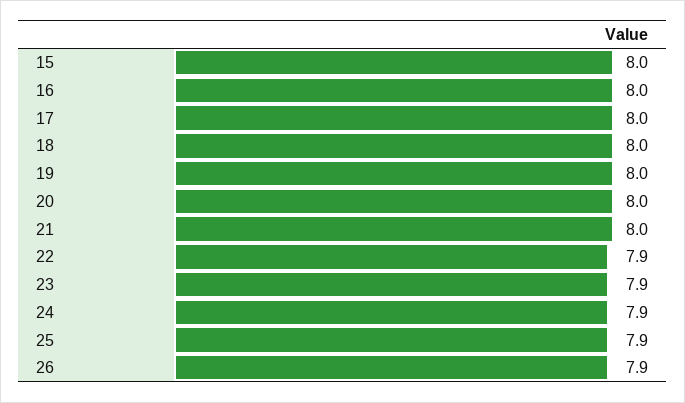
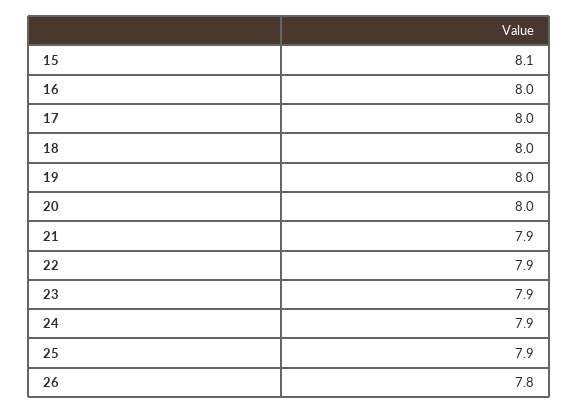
  {
-   "15": 8,
+   "15": 8.1,
    "16": 8,
    "17": 8,
    "18": 8,
    "19": 8,
    "20": 8,
-   "21": 8,
+   "21": 7.9,
    "22": 7.9,
    "23": 7.9,
    "24": 7.9,
    "25": 7.9,
-   "26": 7.9
+   "26": 7.8
  }

